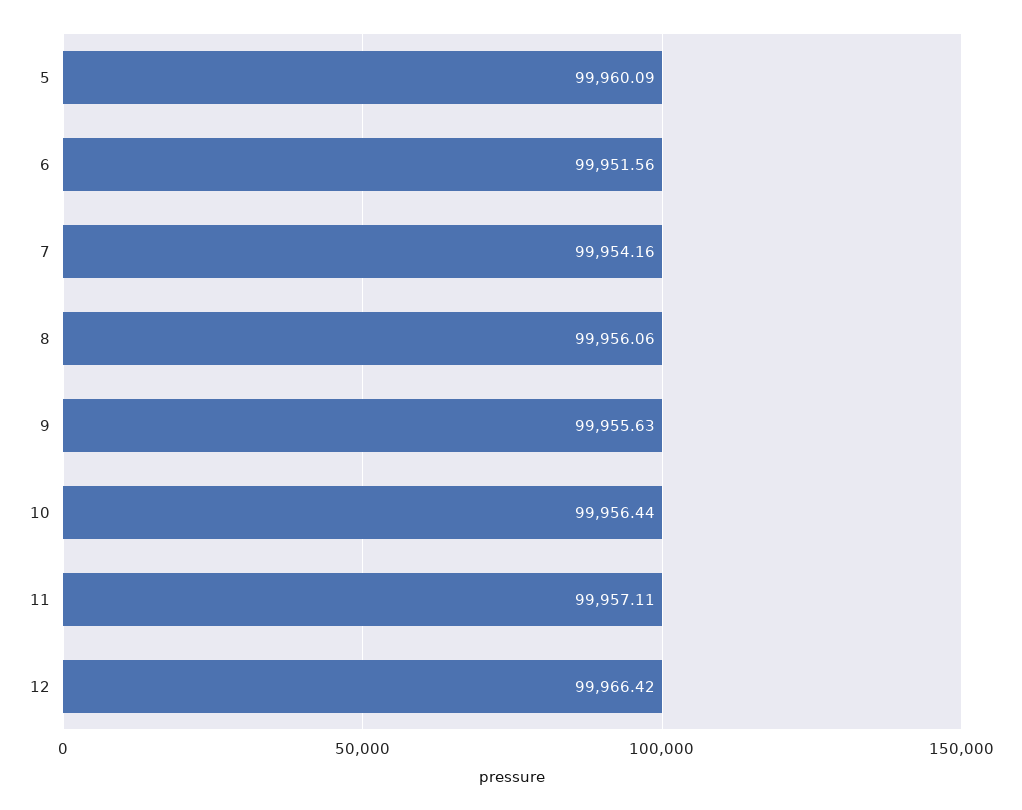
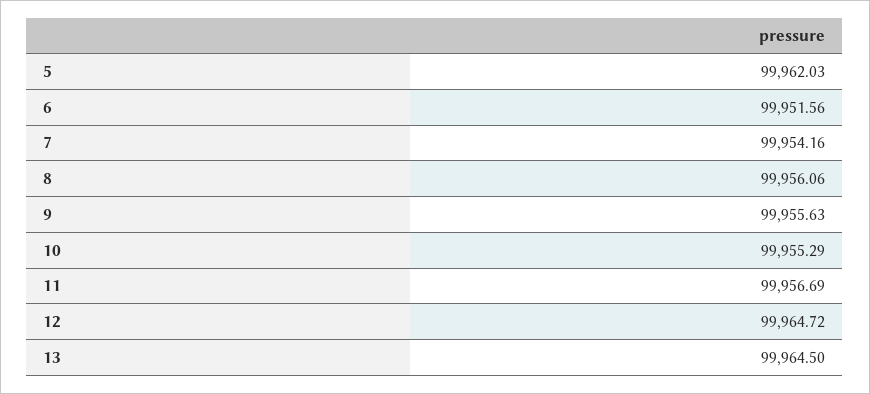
  {
-   "5": 99960.09,
+   "5": 99962.03,
    "6": 99951.56,
    "7": 99954.16,
    "8": 99956.06,
    "9": 99955.63,
-   "10": 99956.44,
+   "10": 99955.29,
-   "11": 99957.11,
+   "11": 99956.69,
-   "12": 99966.42
+   "12": 99964.72,
+   "13": 99964.5
  }

